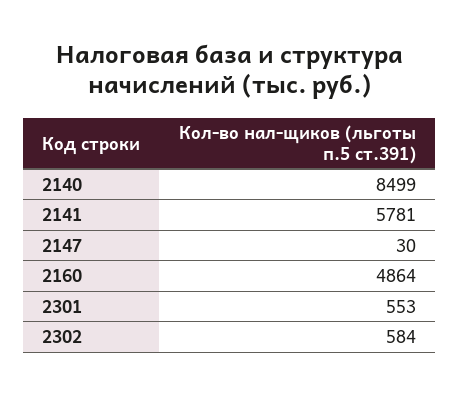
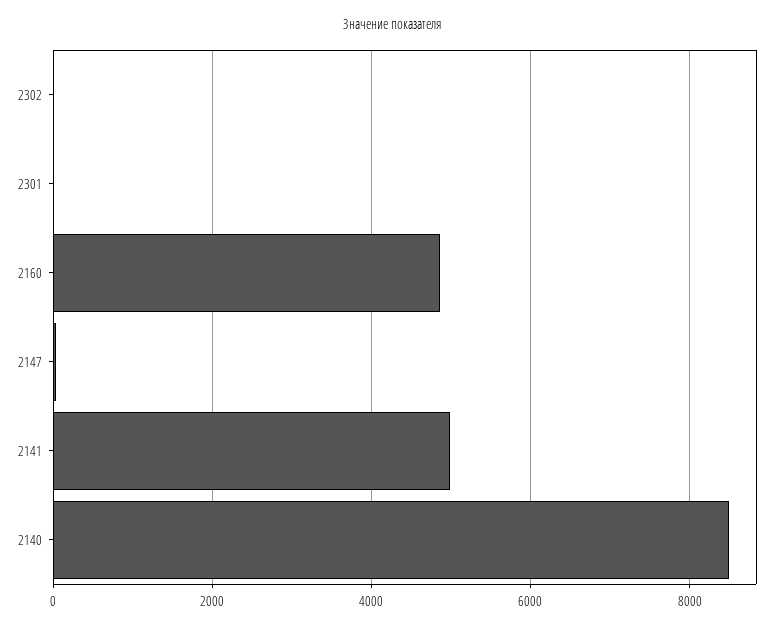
  {
    "2140": 8499,
-   "2141": 5781,
+   "2141": 5000,
    "2147": 30,
    "2160": 4864,
-   "2301": 553,
+   "2301": 0,
-   "2302": 584
+   "2302": 0
  }

